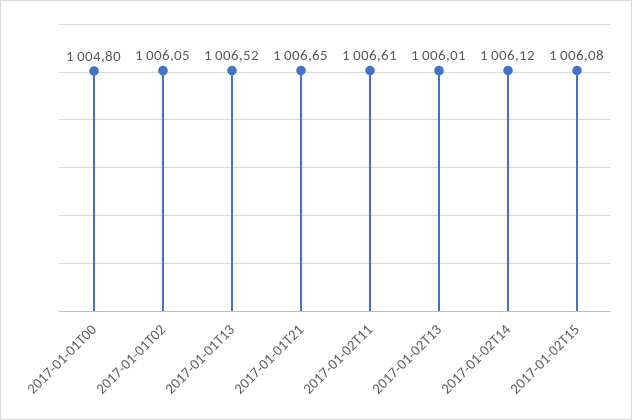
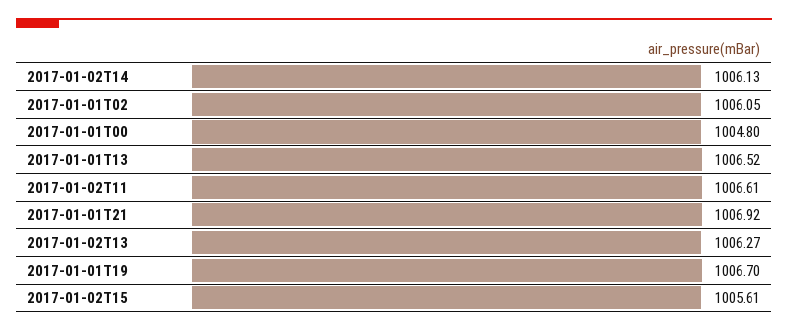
  {
    "2017-01-01T00": 1004.8,
    "2017-01-01T02": 1006.05,
    "2017-01-01T13": 1006.52,
-   "2017-01-01T21": 1006.65,
+   "2017-01-01T21": 1006.92,
    "2017-01-02T11": 1006.61,
-   "2017-01-02T13": 1006.01,
+   "2017-01-02T13": 1006.27,
-   "2017-01-02T14": 1006.12,
+   "2017-01-02T14": 1006.13,
-   "2017-01-02T15": 1006.08
+   "2017-01-02T15": 1005.61,
+   "2017-01-01T19": 1006.7
  }

